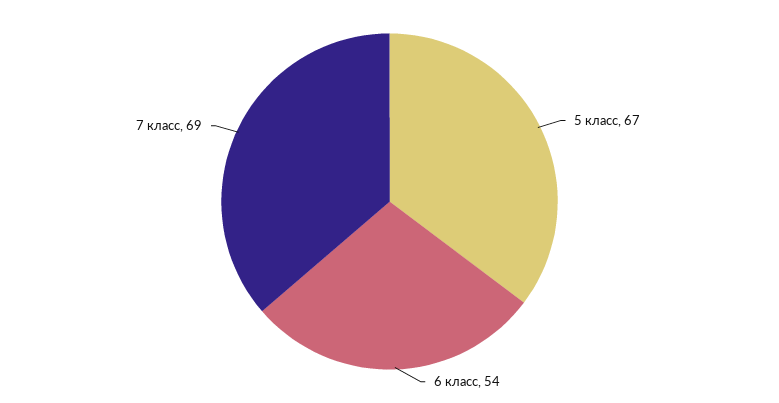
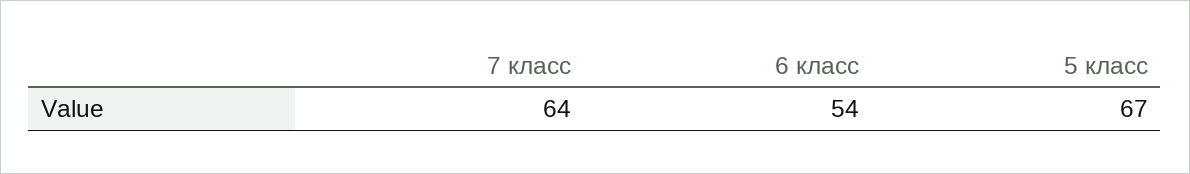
  {
    "5 класс": 67,
    "6 класс": 54,
-   "7 класс": 69
+   "7 класс": 64
  }

